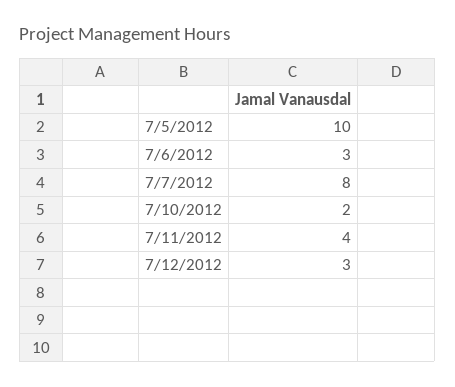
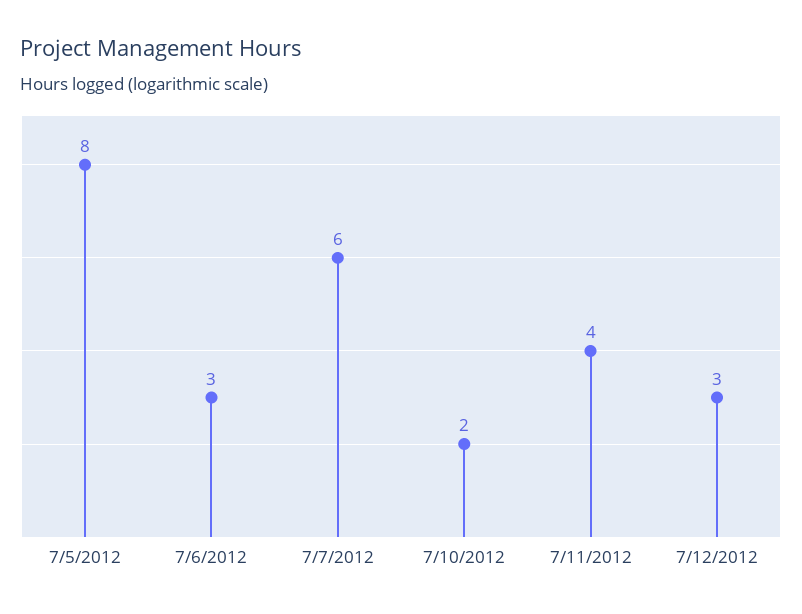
  {
-   "7/5/2012": 10,
+   "7/5/2012": 8,
    "7/6/2012": 3,
-   "7/7/2012": 8,
+   "7/7/2012": 6,
    "7/10/2012": 2,
    "7/11/2012": 4,
    "7/12/2012": 3
  }

